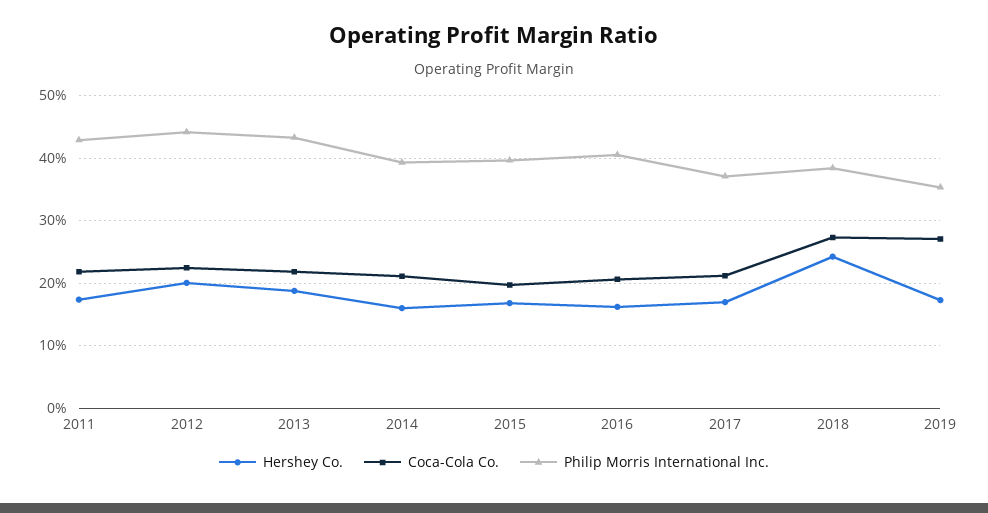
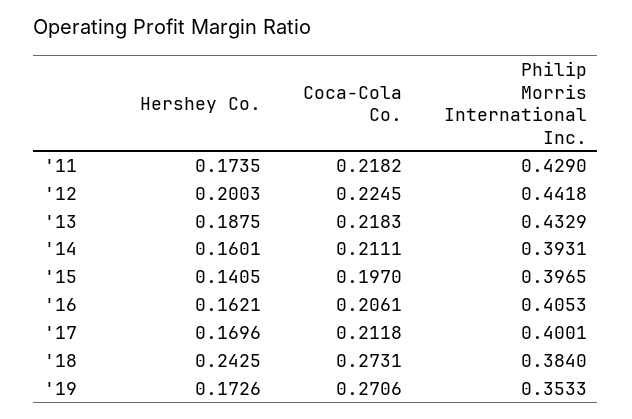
  {
    "Hershey Co.": {
      "2011": 0.1735,
      "2012": 0.2003,
      "2013": 0.1875,
      "2014": 0.1601,
-     "2015": 0.17,
+     "2015": 0.1405,
      "2016": 0.1621,
      "2017": 0.1696,
      "2018": 0.2425,
      "2019": 0.1726
    },
    "Coca-Cola Co.": {
      "2011": 0.2182,
      "2012": 0.2245,
      "2013": 0.2183,
      "2014": 0.2111,
      "2015": 0.197,
      "2016": 0.2061,
      "2017": 0.2118,
      "2018": 0.2731,
      "2019": 0.2706
    },
    "Philip Morris International Inc.": {
      "2011": 0.429,
      "2012": 0.4418,
      "2013": 0.4329,
      "2014": 0.3931,
      "2015": 0.3965,
      "2016": 0.4053,
-     "2017": 0.37,
+     "2017": 0.4001,
      "2018": 0.384,
      "2019": 0.3533
    }
  }

